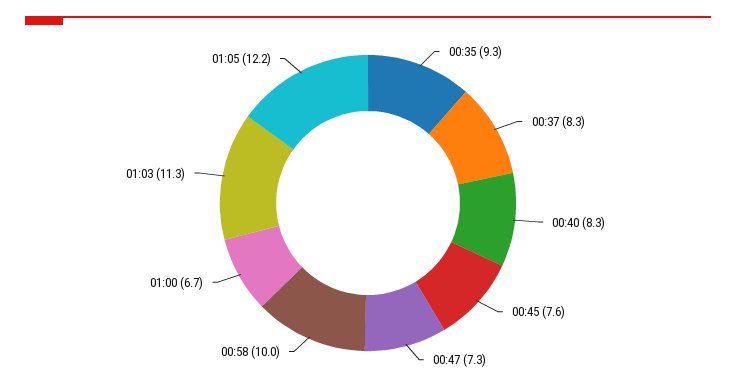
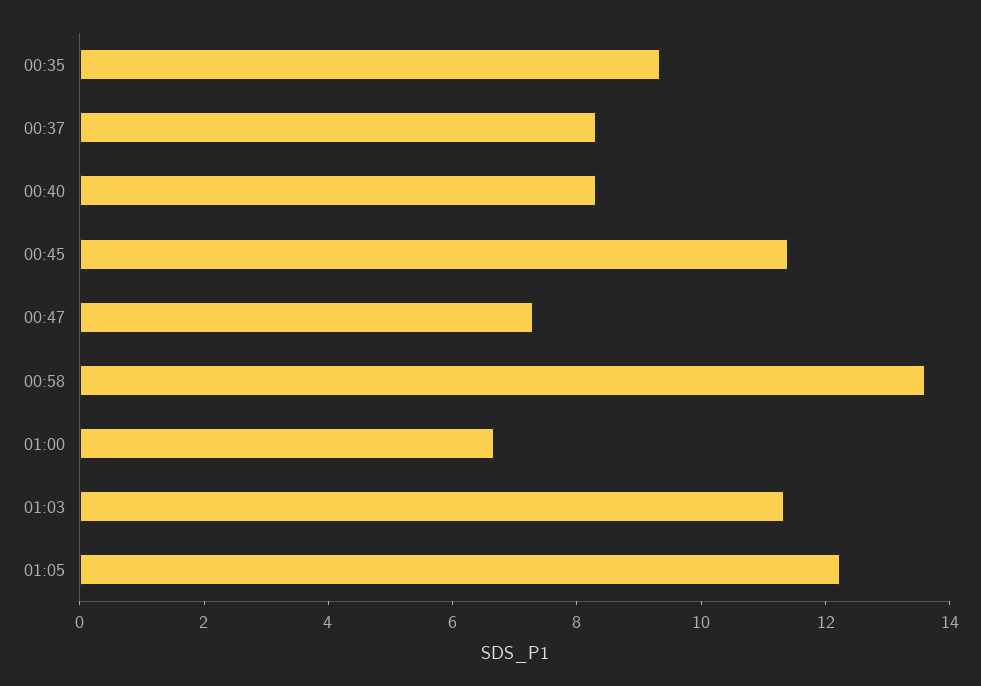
  {
    "00:35": 9.3,
    "00:37": 8.3,
    "00:40": 8.3,
-   "00:45": 7.6,
+   "00:45": 11.5,
    "00:47": 7.3,
-   "00:58": 10,
+   "00:58": 13.5,
    "01:00": 6.7,
    "01:03": 11.3,
    "01:05": 12.2
  }

